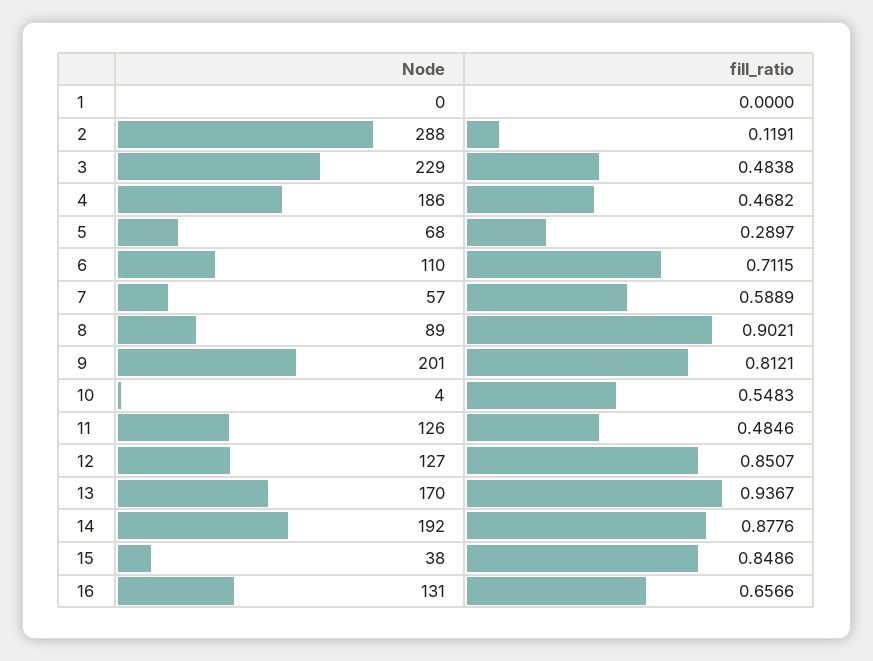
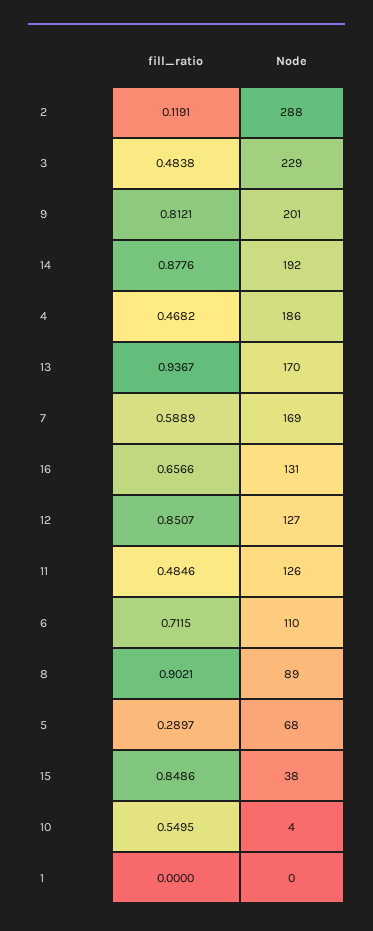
  {
    "Node": {
      "1": 0,
      "2": 288,
      "3": 229,
      "4": 186,
      "5": 68,
      "6": 110,
-     "7": 57,
+     "7": 169,
      "8": 89,
      "9": 201,
      "10": 4,
      "11": 126,
      "12": 127,
      "13": 170,
      "14": 192,
      "15": 38,
      "16": 131
    },
    "fill_ratio": {
      "1": 0,
      "2": 0.1191,
      "3": 0.4838,
      "4": 0.4682,
      "5": 0.2897,
      "6": 0.7115,
      "7": 0.5889,
      "8": 0.9021,
      "9": 0.8121,
-     "10": 0.5483,
+     "10": 0.5495,
      "11": 0.4846,
      "12": 0.8507,
      "13": 0.9367,
      "14": 0.8776,
      "15": 0.8486,
      "16": 0.6566
    }
  }

